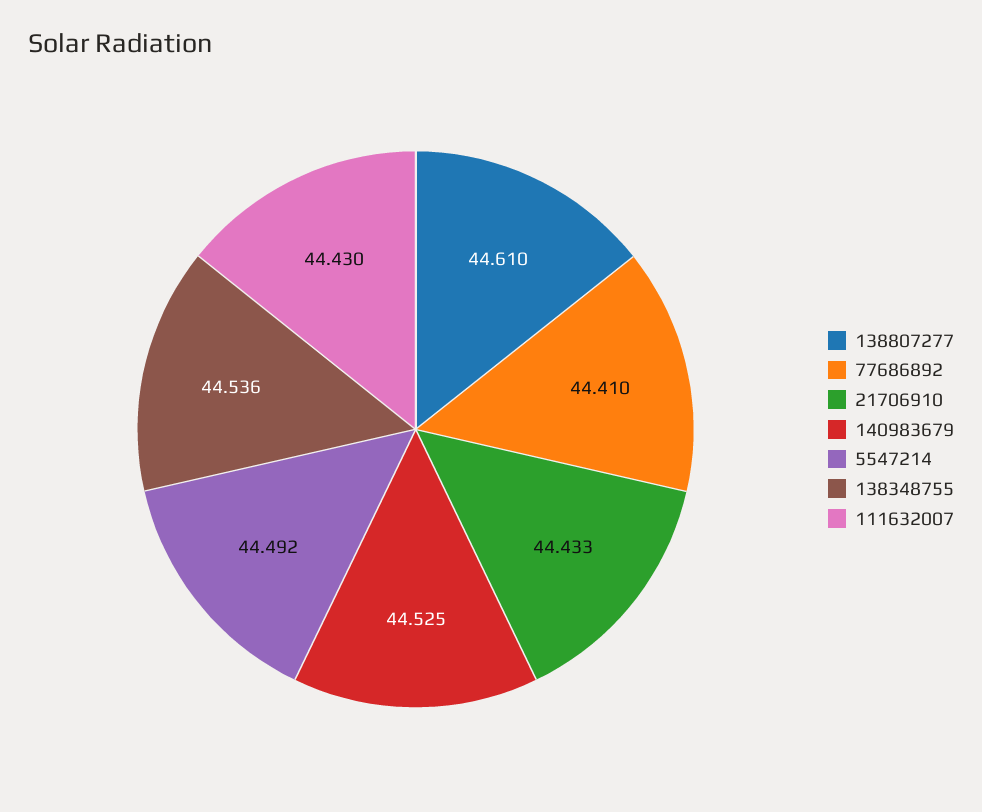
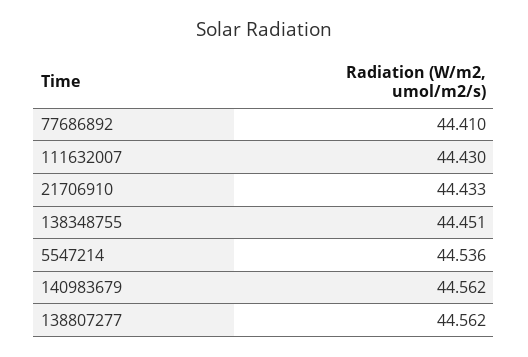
  {
-   "138807277": 44.61,
+   "138807277": 44.562,
    "77686892": 44.41,
    "21706910": 44.433,
-   "140983679": 44.525,
+   "140983679": 44.562,
-   "5547214": 44.492,
+   "5547214": 44.536,
-   "138348755": 44.536,
+   "138348755": 44.451,
    "111632007": 44.43
  }

